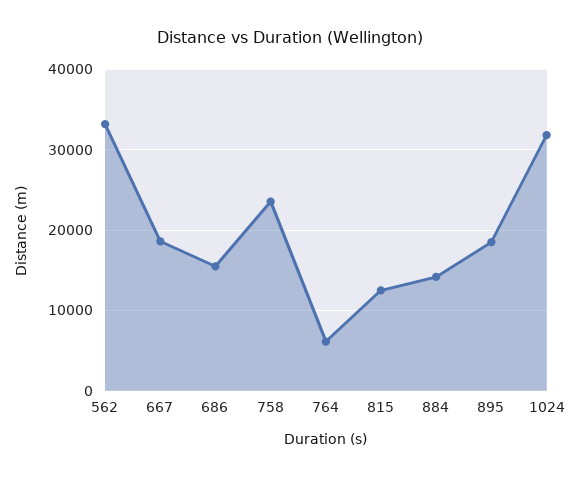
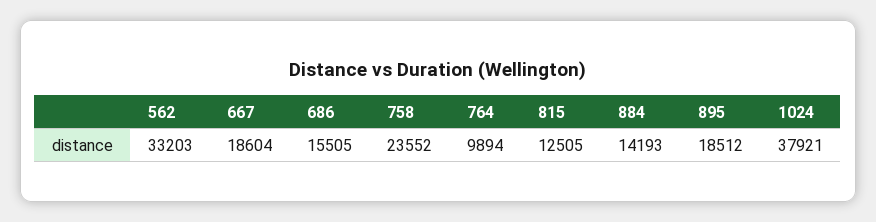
  {
    "562": 33203,
    "667": 18604,
    "686": 15505,
    "758": 23552,
-   "764": 6000,
+   "764": 9894,
    "815": 12505,
    "884": 14193,
    "895": 18512,
-   "1024": 32000
+   "1024": 37921
  }

